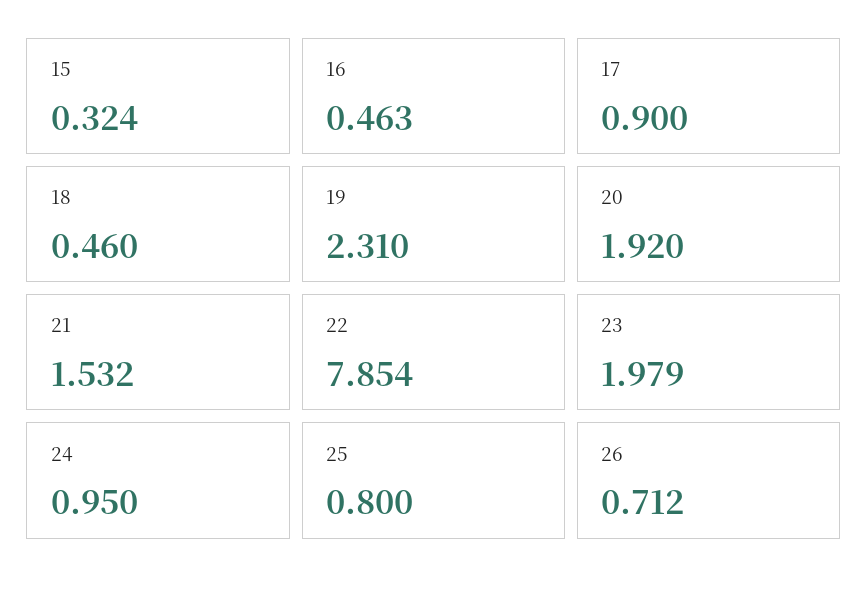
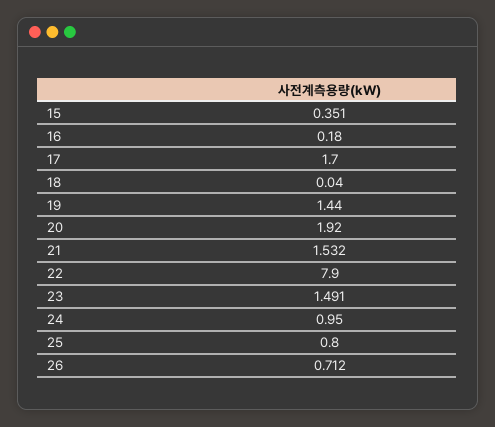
  {
-   "15": 0.324,
+   "15": 0.351,
-   "16": 0.463,
+   "16": 0.18,
-   "17": 0.9,
+   "17": 1.7,
-   "18": 0.46,
+   "18": 0.04,
-   "19": 2.31,
+   "19": 1.44,
    "20": 1.92,
    "21": 1.532,
-   "22": 7.854,
+   "22": 7.9,
-   "23": 1.979,
+   "23": 1.491,
    "24": 0.95,
    "25": 0.8,
    "26": 0.712
  }

